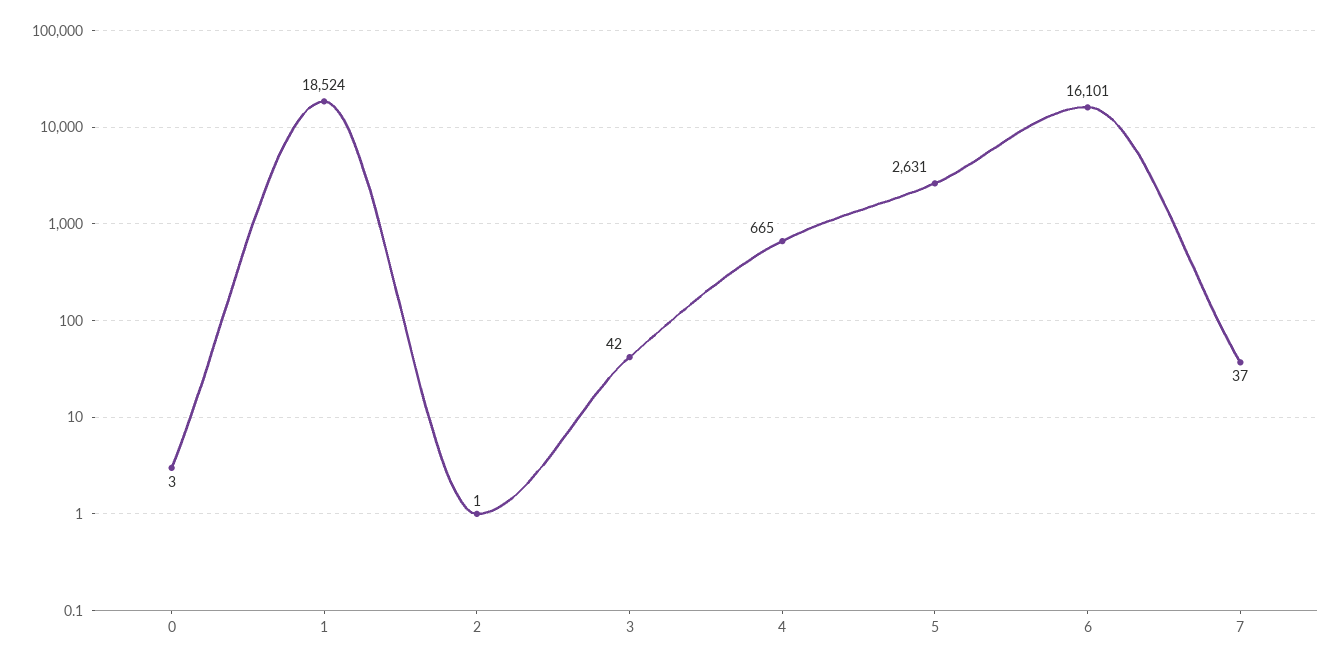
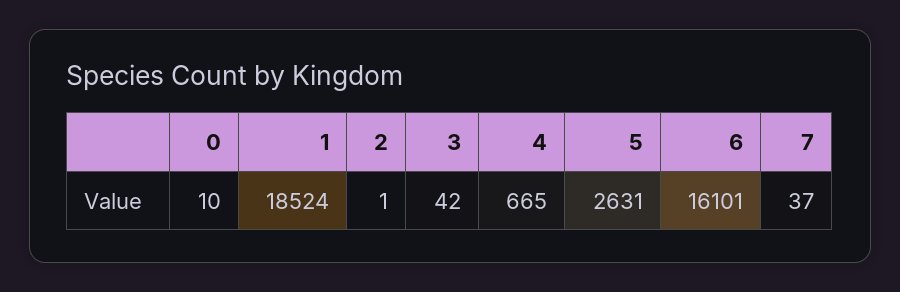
  {
-   "0": 3,
+   "0": 10,
    "1": 18524,
    "2": 1,
    "3": 42,
    "4": 665,
    "5": 2631,
    "6": 16101,
    "7": 37
  }

